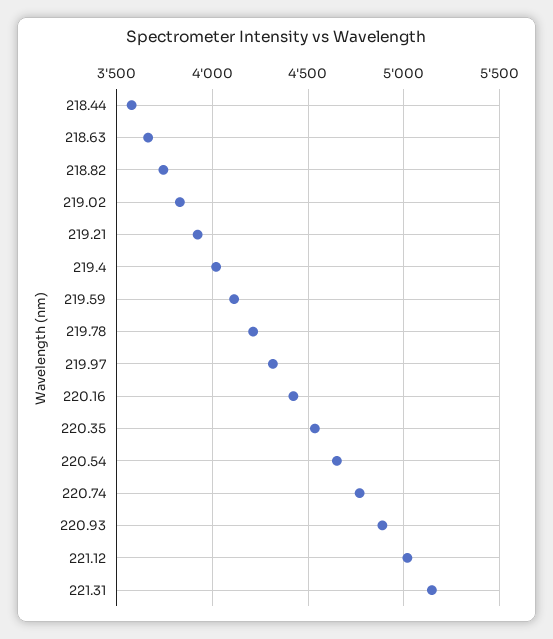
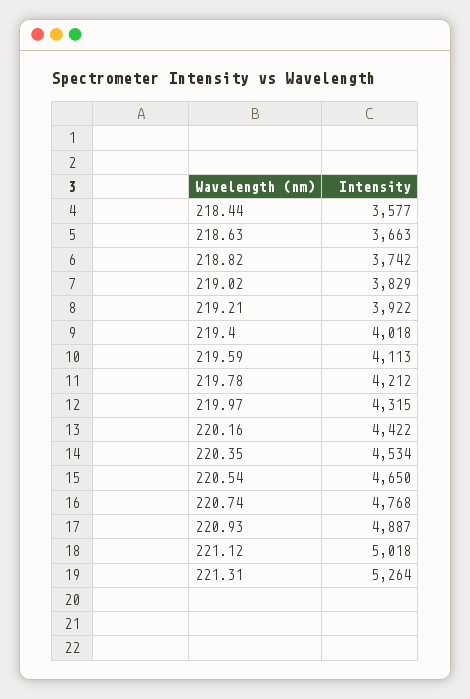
  {
    "218.44": 3577,
    "218.63": 3663,
    "218.82": 3742,
    "219.02": 3829,
    "219.21": 3922,
    "219.4": 4018,
    "219.59": 4113,
    "219.78": 4212,
    "219.97": 4315,
    "220.16": 4422,
    "220.35": 4534,
    "220.54": 4650,
    "220.74": 4768,
    "220.93": 4887,
    "221.12": 5018,
-   "221.31": 5150
+   "221.31": 5264
  }

